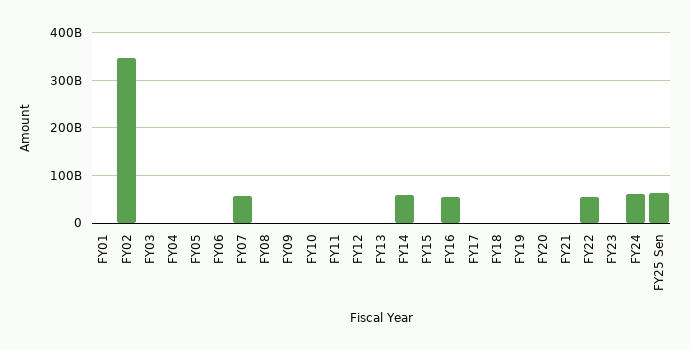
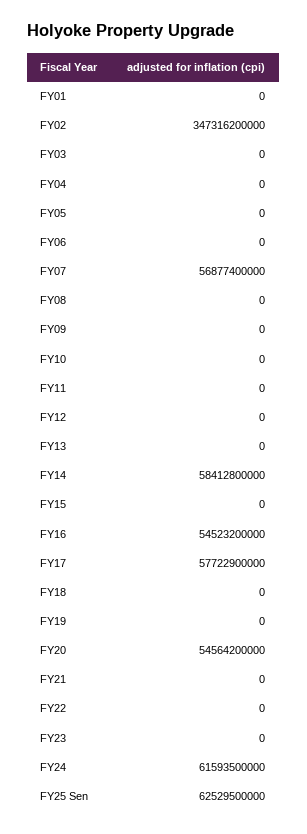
  {
    "FY01": 0,
    "FY02": 347316200000,
    "FY03": 0,
    "FY04": 0,
    "FY05": 0,
    "FY06": 0,
    "FY07": 56877400000,
    "FY08": 0,
    "FY09": 0,
    "FY10": 0,
    "FY11": 0,
    "FY12": 0,
    "FY13": 0,
    "FY14": 58412800000,
    "FY15": 0,
    "FY16": 54523200000,
-   "FY17": 0,
+   "FY17": 57722900000,
    "FY18": 0,
    "FY19": 0,
-   "FY20": 0,
+   "FY20": 54564200000,
    "FY21": 0,
-   "FY22": 60000000000,
+   "FY22": 0,
    "FY23": 0,
    "FY24": 61593500000,
    "FY25 Sen": 62529500000
  }

